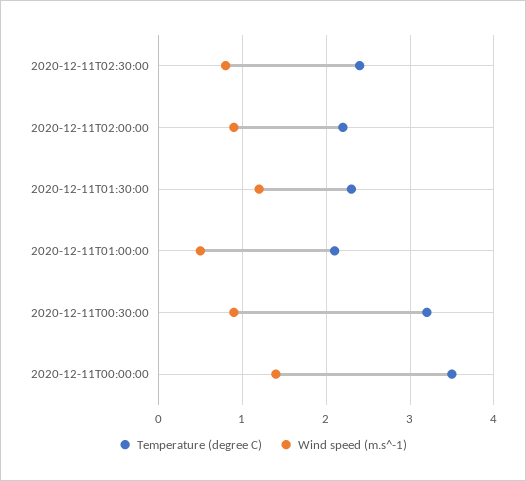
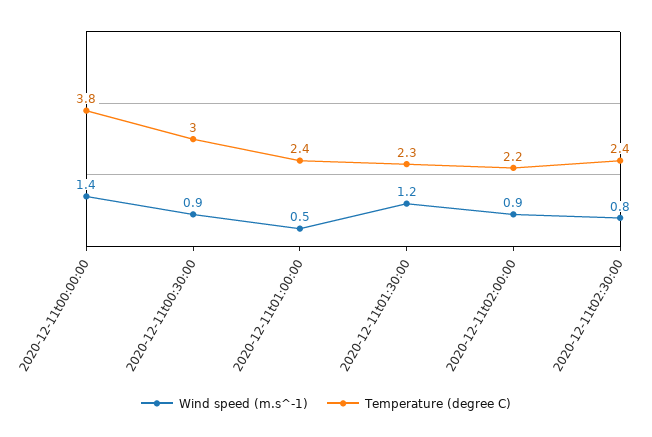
  {
    "Temperature (degree C)": {
      "2020-12-11T02:30:00": 2.4,
      "2020-12-11T02:00:00": 2.2,
      "2020-12-11T01:30:00": 2.3,
-     "2020-12-11T01:00:00": 2.1,
+     "2020-12-11T01:00:00": 2.4,
-     "2020-12-11T00:30:00": 3.2,
+     "2020-12-11T00:30:00": 3,
-     "2020-12-11T00:00:00": 3.5
+     "2020-12-11T00:00:00": 3.8
    },
    "Wind speed (m.s^-1)": {
      "2020-12-11T02:30:00": 0.8,
      "2020-12-11T02:00:00": 0.9,
      "2020-12-11T01:30:00": 1.2,
      "2020-12-11T01:00:00": 0.5,
      "2020-12-11T00:30:00": 0.9,
      "2020-12-11T00:00:00": 1.4
    }
  }

